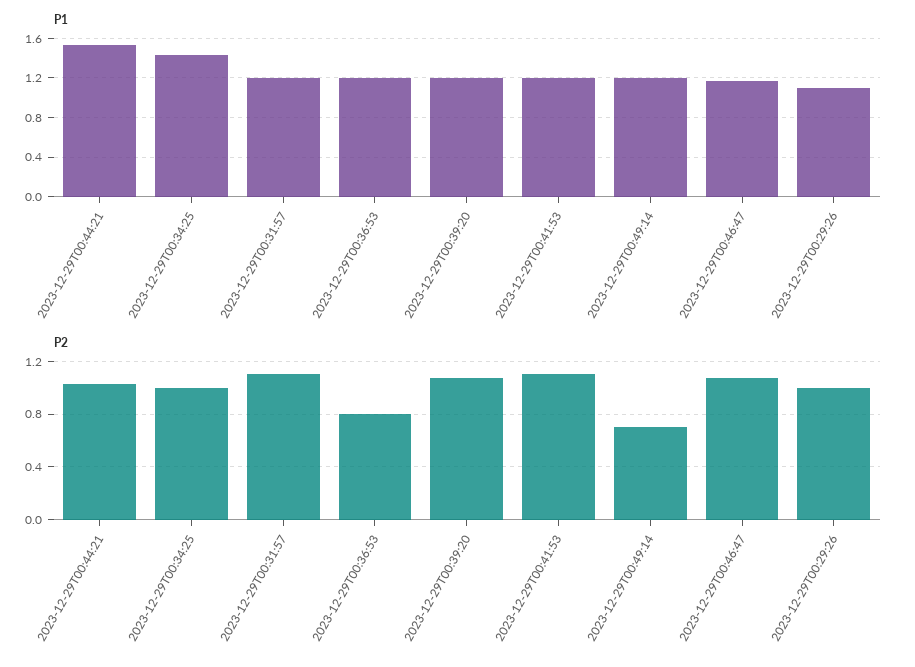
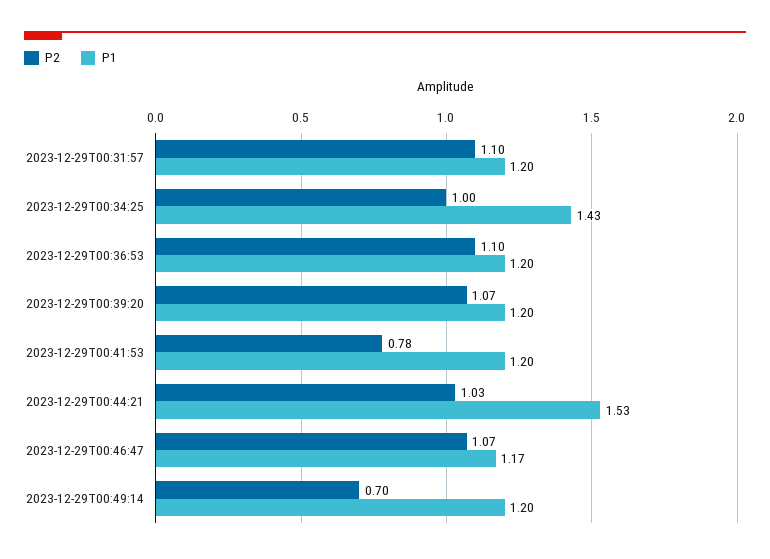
  {
    "P1": {
      "2023-12-29T00:44:21": 1.53,
      "2023-12-29T00:34:25": 1.43,
      "2023-12-29T00:31:57": 1.2,
      "2023-12-29T00:36:53": 1.2,
      "2023-12-29T00:39:20": 1.2,
      "2023-12-29T00:41:53": 1.2,
      "2023-12-29T00:49:14": 1.2,
-     "2023-12-29T00:46:47": 1.17,
+     "2023-12-29T00:46:47": 1.17
-     "2023-12-29T00:29:26": 1.1
    },
    "P2": {
      "2023-12-29T00:44:21": 1.03,
      "2023-12-29T00:34:25": 1,
      "2023-12-29T00:31:57": 1.1,
-     "2023-12-29T00:36:53": 0.8,
+     "2023-12-29T00:36:53": 1.1,
      "2023-12-29T00:39:20": 1.07,
-     "2023-12-29T00:41:53": 1.1,
+     "2023-12-29T00:41:53": 0.78,
      "2023-12-29T00:49:14": 0.7,
-     "2023-12-29T00:46:47": 1.07,
+     "2023-12-29T00:46:47": 1.07
-     "2023-12-29T00:29:26": 1
    }
  }

